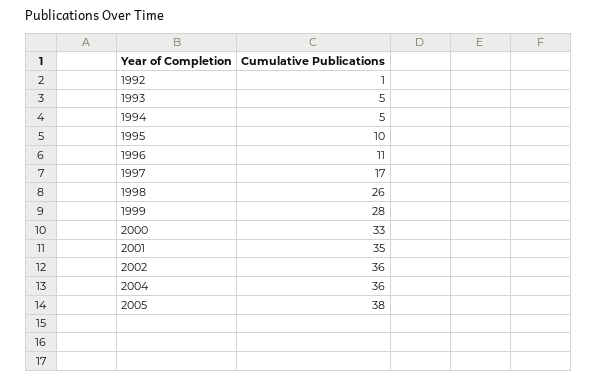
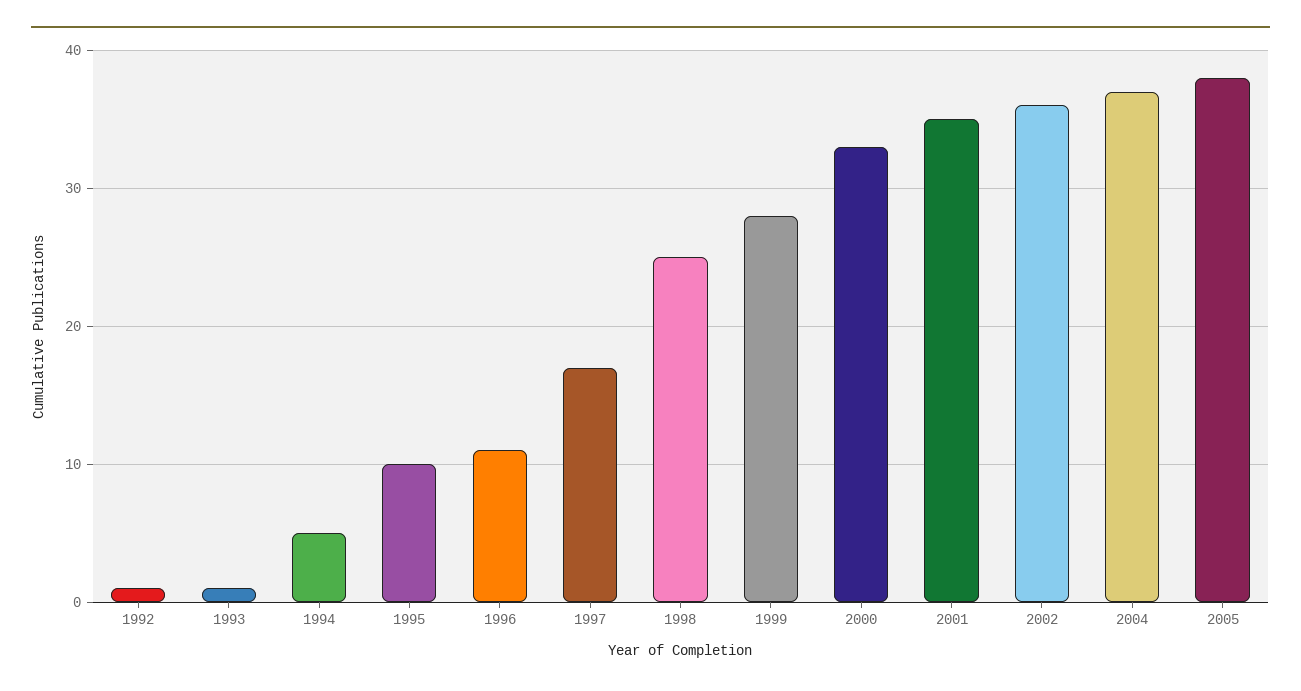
  {
    "1992": 1,
-   "1993": 5,
+   "1993": 1,
    "1994": 5,
    "1995": 10,
    "1996": 11,
    "1997": 17,
-   "1998": 26,
+   "1998": 25,
    "1999": 28,
    "2000": 33,
    "2001": 35,
    "2002": 36,
-   "2004": 36,
+   "2004": 37,
    "2005": 38
  }

